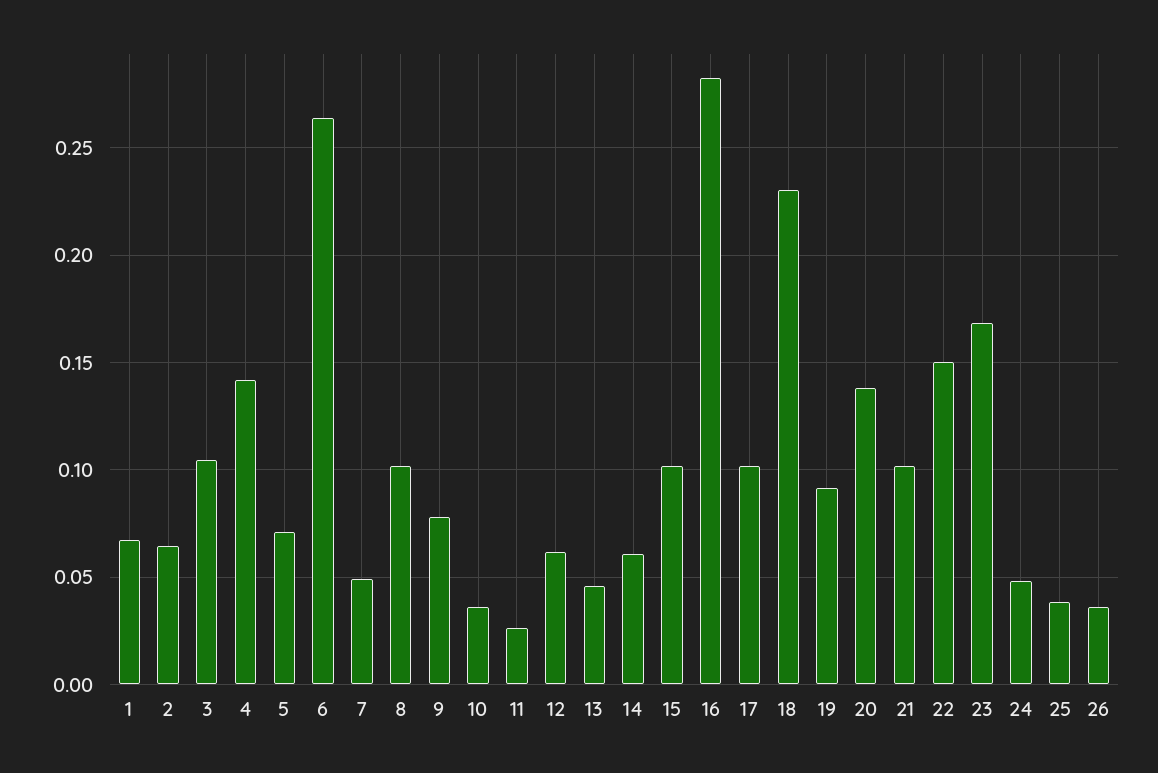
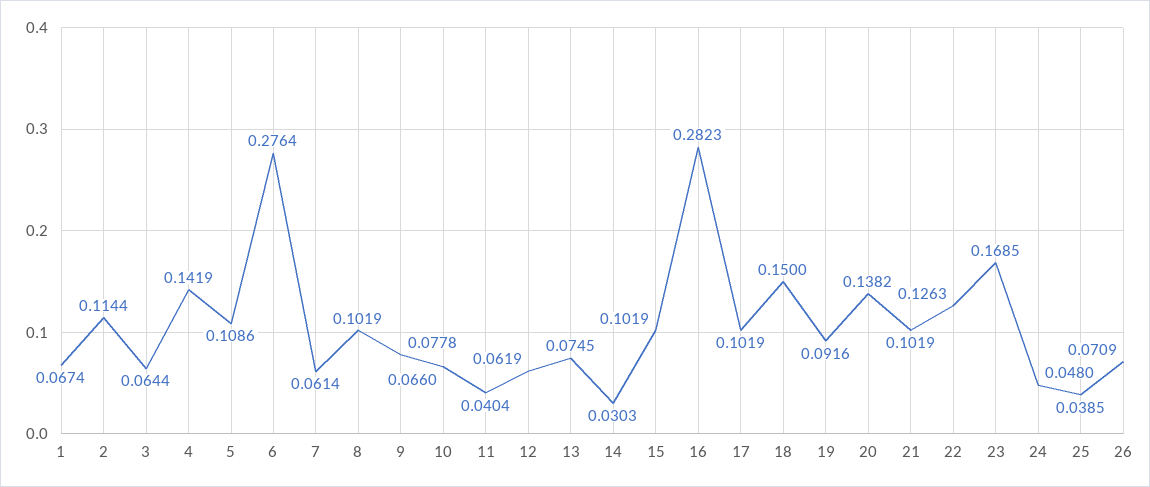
  {
    "1": 0.0674,
-   "2": 0.065,
+   "2": 0.1144,
-   "3": 0.105,
+   "3": 0.0644,
    "4": 0.1419,
-   "5": 0.07,
+   "5": 0.1086,
-   "6": 0.265,
+   "6": 0.2764,
-   "7": 0.05,
+   "7": 0.0614,
    "8": 0.1019,
    "9": 0.0778,
-   "10": 0.035,
+   "10": 0.066,
-   "11": 0.025,
+   "11": 0.0404,
    "12": 0.0619,
-   "13": 0.045,
+   "13": 0.0745,
-   "14": 0.06,
+   "14": 0.0303,
    "15": 0.1019,
    "16": 0.2823,
    "17": 0.1019,
-   "18": 0.23,
+   "18": 0.15,
    "19": 0.0916,
    "20": 0.1382,
    "21": 0.1019,
-   "22": 0.15,
+   "22": 0.1263,
    "23": 0.1685,
    "24": 0.048,
    "25": 0.0385,
-   "26": 0.035
+   "26": 0.0709
  }

